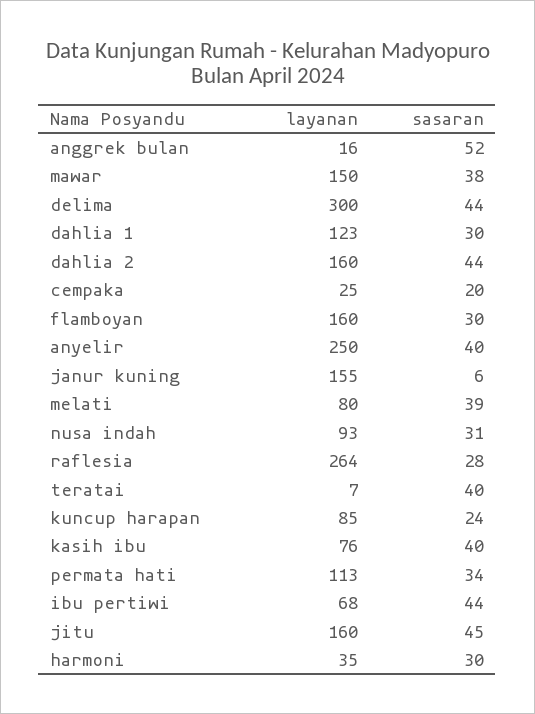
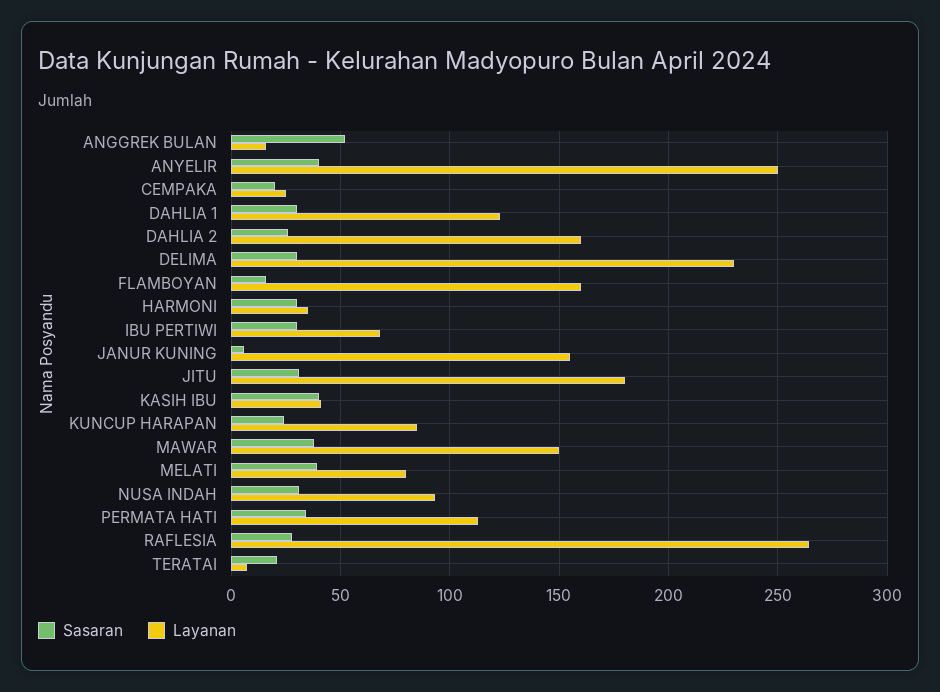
  {
    "layanan": {
      "anggrek bulan": 16,
      "mawar": 150,
-     "delima": 300,
+     "delima": 230,
      "dahlia 1": 123,
      "dahlia 2": 160,
      "cempaka": 25,
      "flamboyan": 160,
      "anyelir": 250,
      "janur kuning": 155,
      "melati": 80,
      "nusa indah": 93,
      "raflesia": 264,
      "teratai": 7,
      "kuncup harapan": 85,
-     "kasih ibu": 76,
+     "kasih ibu": 40,
      "permata hati": 113,
      "ibu pertiwi": 68,
-     "jitu": 160,
+     "jitu": 180,
      "harmoni": 35
    },
    "sasaran": {
      "anggrek bulan": 52,
      "mawar": 38,
-     "delima": 44,
+     "delima": 30,
      "dahlia 1": 30,
-     "dahlia 2": 44,
+     "dahlia 2": 25,
      "cempaka": 20,
-     "flamboyan": 30,
+     "flamboyan": 15,
      "anyelir": 40,
      "janur kuning": 6,
      "melati": 39,
      "nusa indah": 31,
      "raflesia": 28,
-     "teratai": 40,
+     "teratai": 20,
      "kuncup harapan": 24,
      "kasih ibu": 40,
      "permata hati": 34,
-     "ibu pertiwi": 44,
+     "ibu pertiwi": 30,
-     "jitu": 45,
+     "jitu": 30,
      "harmoni": 30
    }
  }

